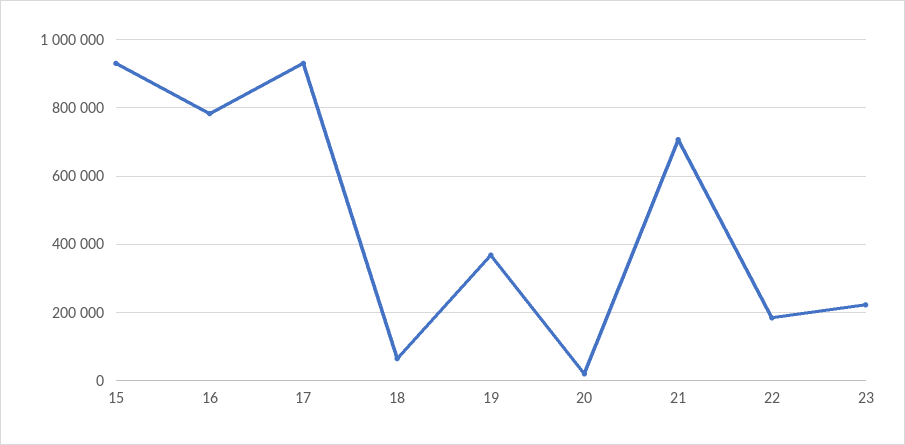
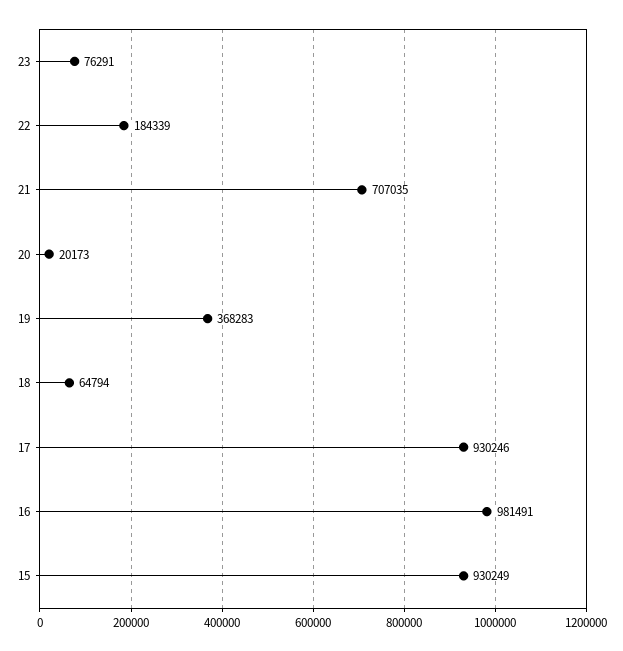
  {
    "15": 930249,
-   "16": 780000,
+   "16": 981491,
    "17": 930246,
    "18": 64794,
    "19": 368283,
    "20": 20173,
    "21": 707035,
    "22": 184339,
-   "23": 220000
+   "23": 76291
  }

